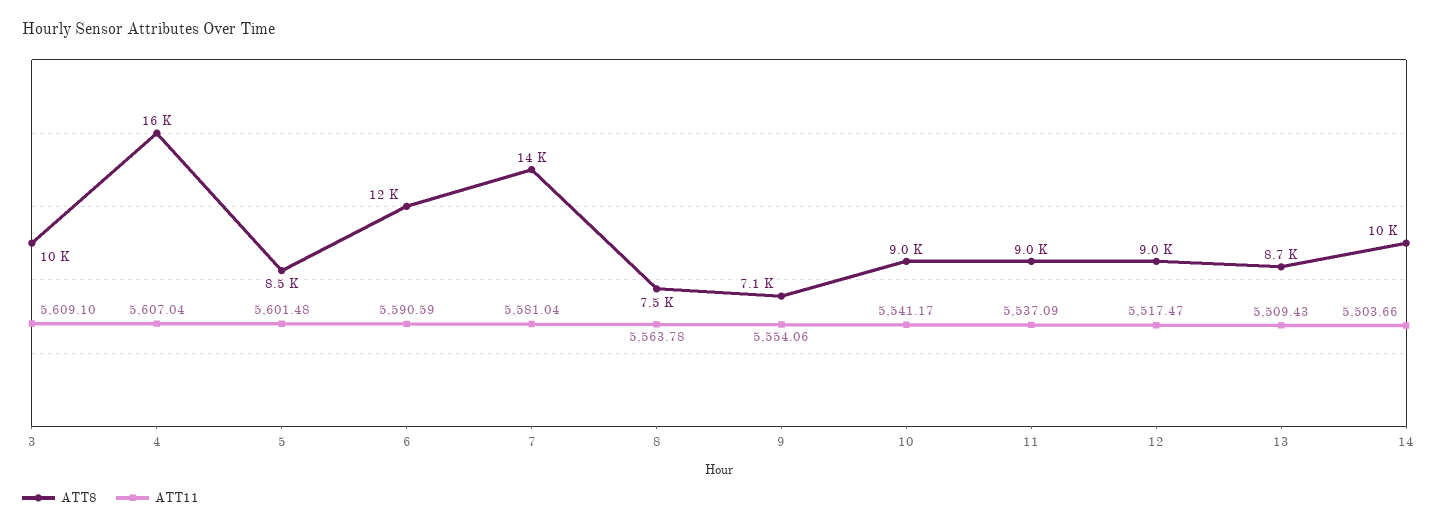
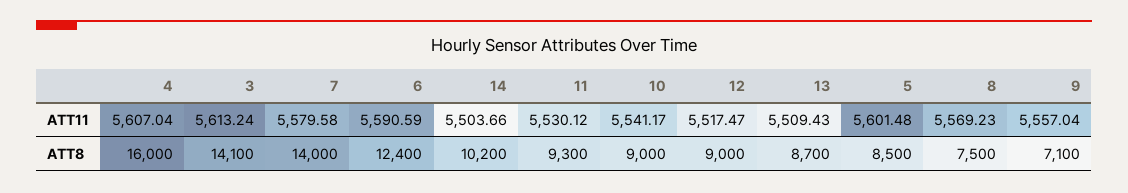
  {
    "ATT8": {
-     "3": 10000,
+     "3": 14100,
      "4": 16000,
      "5": 8500,
      "6": 12400,
      "7": 14000,
      "8": 7500,
      "9": 7100,
      "10": 9000,
-     "11": 9000,
+     "11": 9300,
      "12": 9000,
      "13": 8700,
      "14": 10200
    },
    "ATT11": {
-     "3": 5609.1,
+     "3": 5613.24,
      "4": 5607.04,
      "5": 5601.48,
      "6": 5590.59,
-     "7": 5581.04,
+     "7": 5579.58,
-     "8": 5563.78,
+     "8": 5569.23,
-     "9": 5554.06,
+     "9": 5557.04,
      "10": 5541.17,
-     "11": 5537.09,
+     "11": 5530.12,
      "12": 5517.47,
      "13": 5509.43,
      "14": 5503.66
    }
  }

